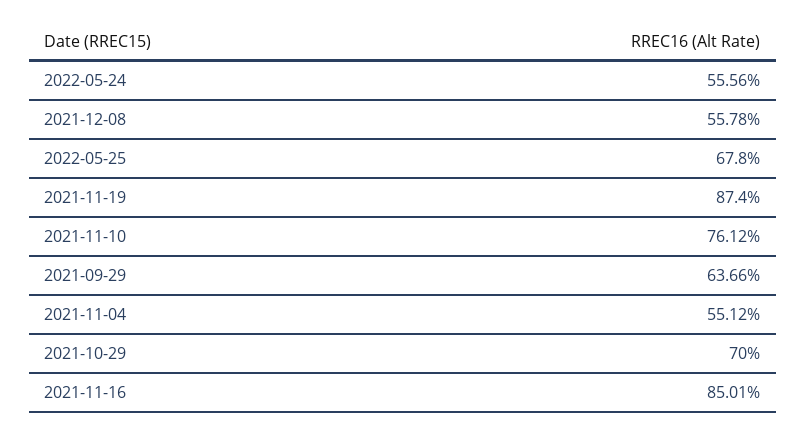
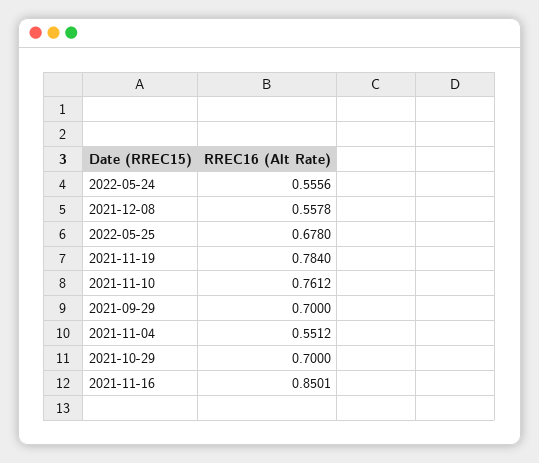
  {
    "2022-05-24": 0.5556,
    "2021-12-08": 0.5578,
    "2022-05-25": 0.678,
-   "2021-11-19": 0.874,
+   "2021-11-19": 0.784,
    "2021-11-10": 0.7612,
-   "2021-09-29": 0.6366,
+   "2021-09-29": 0.7,
    "2021-11-04": 0.5512,
    "2021-10-29": 0.7,
    "2021-11-16": 0.8501
  }

